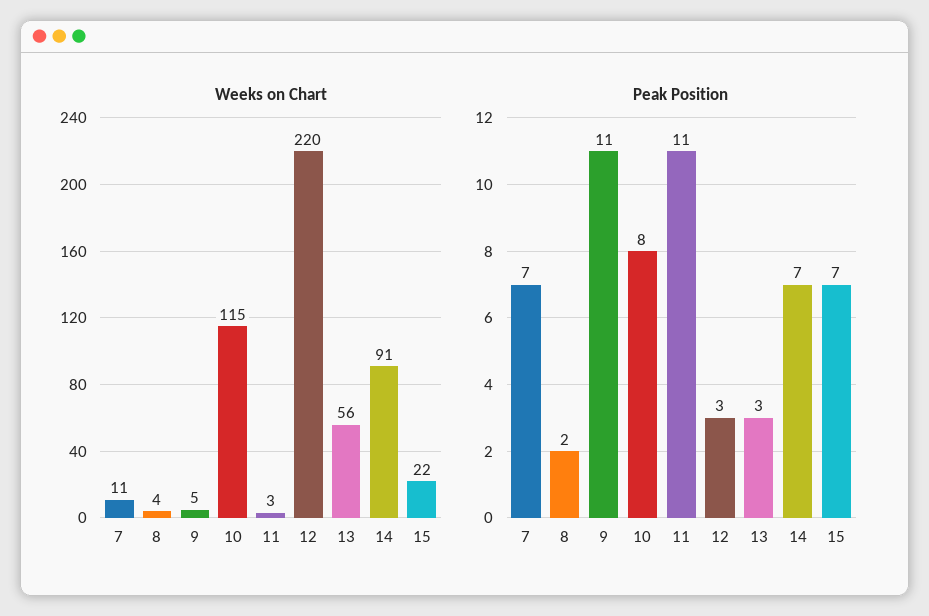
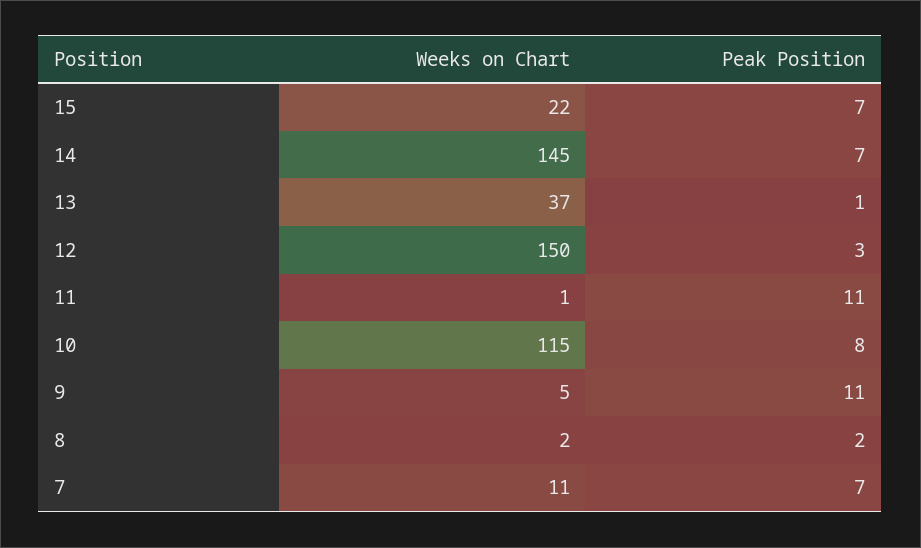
  {
    "Weeks on Chart": {
      "7": 11,
-     "8": 4,
+     "8": 2,
      "9": 5,
      "10": 115,
-     "11": 3,
+     "11": 1,
-     "12": 220,
+     "12": 150,
-     "13": 56,
+     "13": 37,
-     "14": 91,
+     "14": 145,
      "15": 22
    },
    "Peak Position": {
      "7": 7,
      "8": 2,
      "9": 11,
      "10": 8,
      "11": 11,
      "12": 3,
-     "13": 3,
+     "13": 1,
      "14": 7,
      "15": 7
    }
  }

